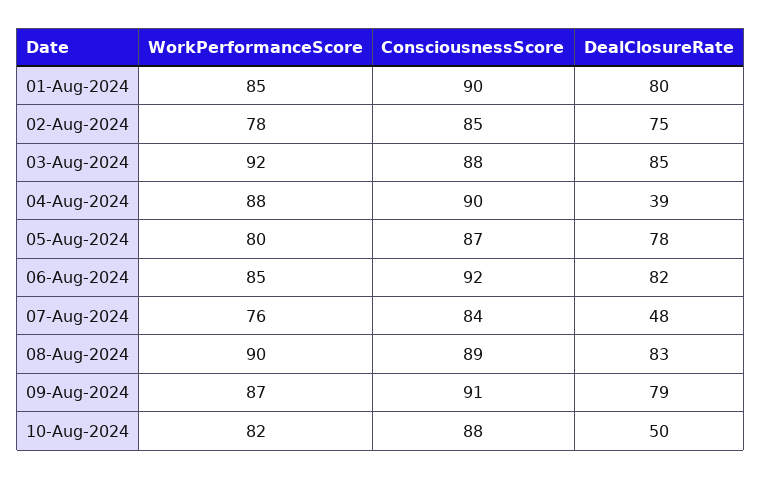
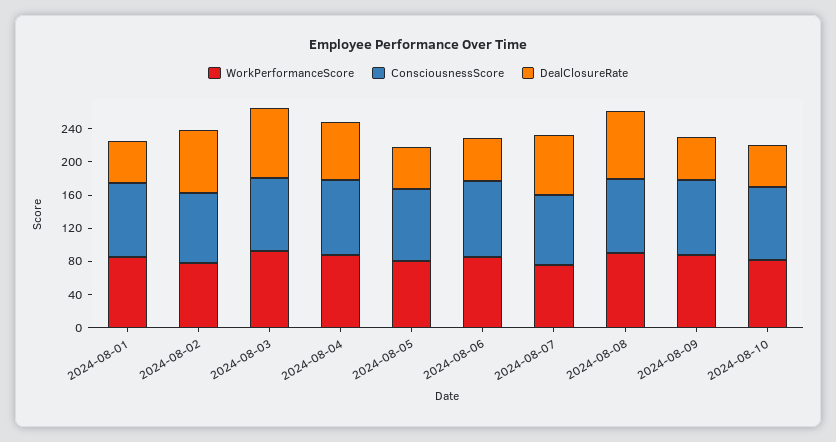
  {
    "WorkPerformanceScore": {
      "01-Aug-2024": 85,
      "02-Aug-2024": 78,
      "03-Aug-2024": 92,
      "04-Aug-2024": 88,
      "05-Aug-2024": 80,
      "06-Aug-2024": 85,
      "07-Aug-2024": 76,
      "08-Aug-2024": 90,
      "09-Aug-2024": 87,
      "10-Aug-2024": 82
    },
    "ConsciousnessScore": {
      "01-Aug-2024": 90,
      "02-Aug-2024": 85,
      "03-Aug-2024": 88,
      "04-Aug-2024": 90,
      "05-Aug-2024": 87,
      "06-Aug-2024": 92,
      "07-Aug-2024": 84,
      "08-Aug-2024": 89,
      "09-Aug-2024": 91,
      "10-Aug-2024": 88
    },
    "DealClosureRate": {
-     "01-Aug-2024": 80,
+     "01-Aug-2024": 50,
      "02-Aug-2024": 75,
      "03-Aug-2024": 85,
-     "04-Aug-2024": 39,
+     "04-Aug-2024": 70,
-     "05-Aug-2024": 78,
+     "05-Aug-2024": 50,
-     "06-Aug-2024": 82,
+     "06-Aug-2024": 50,
-     "07-Aug-2024": 48,
+     "07-Aug-2024": 70,
      "08-Aug-2024": 83,
-     "09-Aug-2024": 79,
+     "09-Aug-2024": 50,
      "10-Aug-2024": 50
    }
  }

